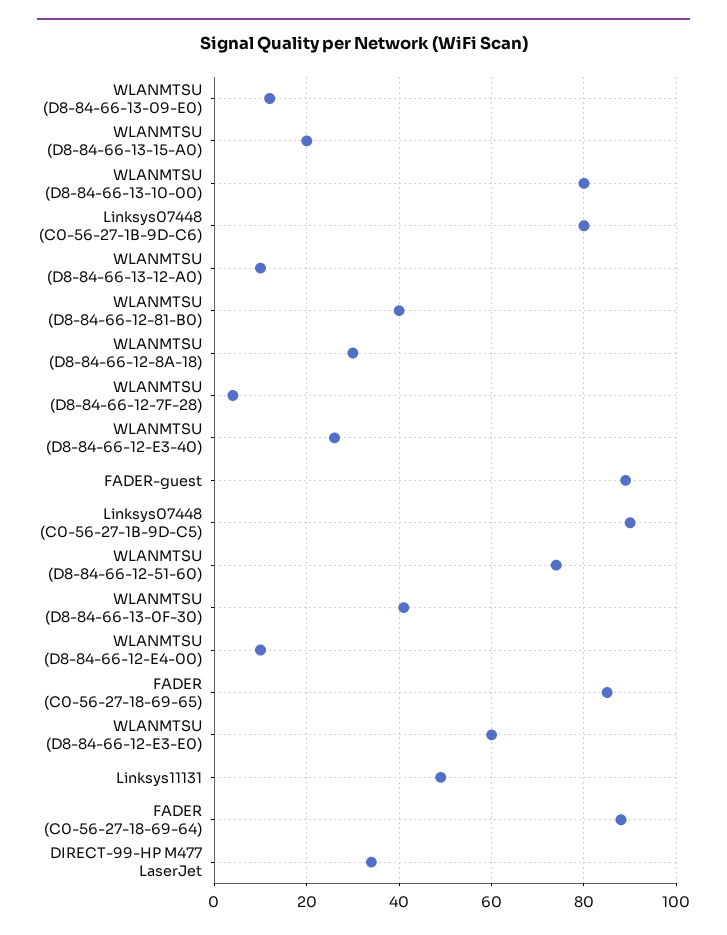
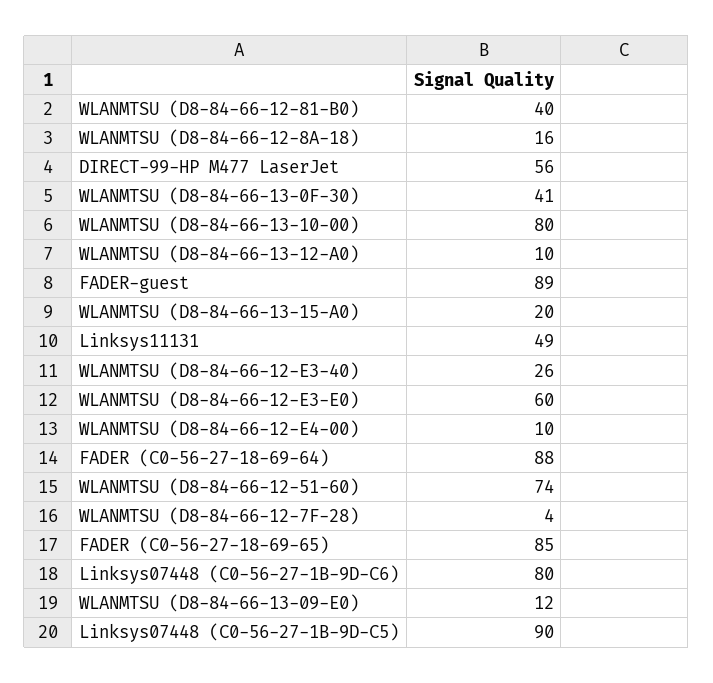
  {
    "WLANMTSU (D8-84-66-13-09-E0)": 12,
    "WLANMTSU (D8-84-66-13-15-A0)": 20,
    "WLANMTSU (D8-84-66-13-10-00)": 80,
    "Linksys07448 (C0-56-27-1B-9D-C6)": 80,
    "WLANMTSU (D8-84-66-13-12-A0)": 10,
    "WLANMTSU (D8-84-66-12-81-B0)": 40,
-   "WLANMTSU (D8-84-66-12-8A-18)": 30,
+   "WLANMTSU (D8-84-66-12-8A-18)": 16,
    "WLANMTSU (D8-84-66-12-7F-28)": 4,
    "WLANMTSU (D8-84-66-12-E3-40)": 26,
    "FADER-guest": 89,
    "Linksys07448 (C0-56-27-1B-9D-C5)": 90,
    "WLANMTSU (D8-84-66-12-51-60)": 74,
    "WLANMTSU (D8-84-66-13-0F-30)": 41,
    "WLANMTSU (D8-84-66-12-E4-00)": 10,
    "FADER (C0-56-27-18-69-65)": 85,
    "WLANMTSU (D8-84-66-12-E3-E0)": 60,
    "Linksys11131": 49,
    "FADER (C0-56-27-18-69-64)": 88,
-   "DIRECT-99-HP M477 LaserJet": 35
+   "DIRECT-99-HP M477 LaserJet": 56
  }

